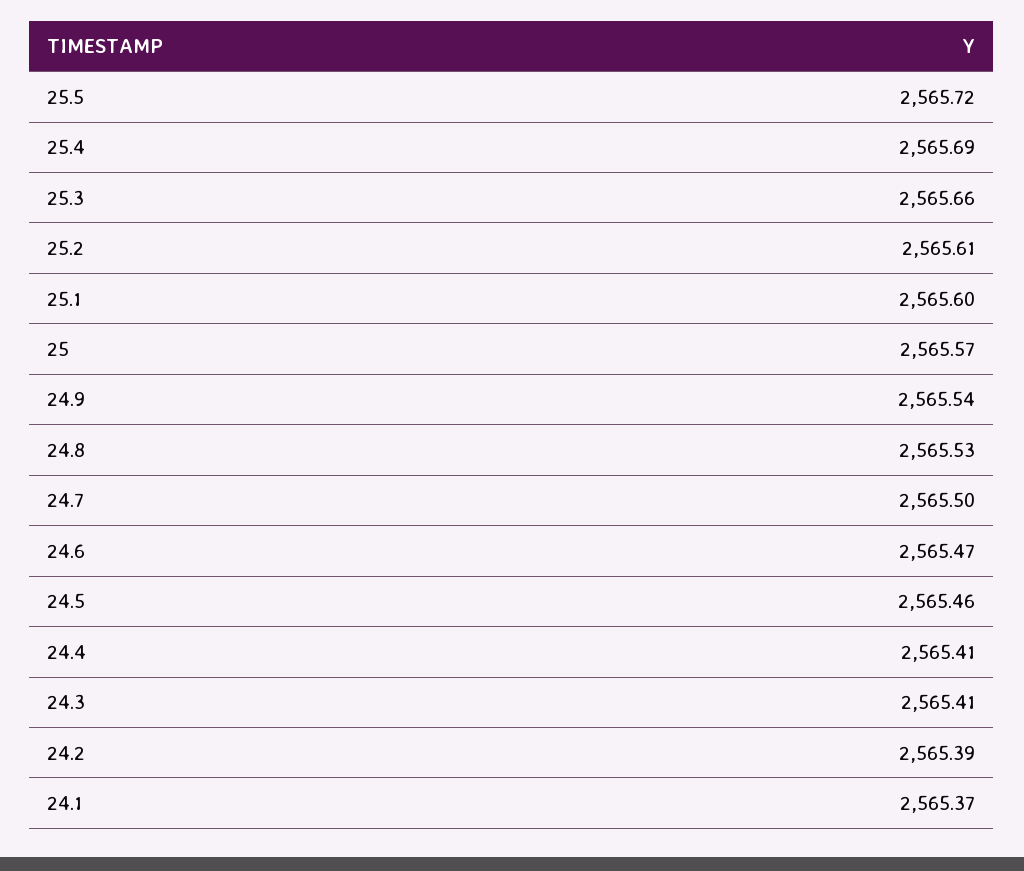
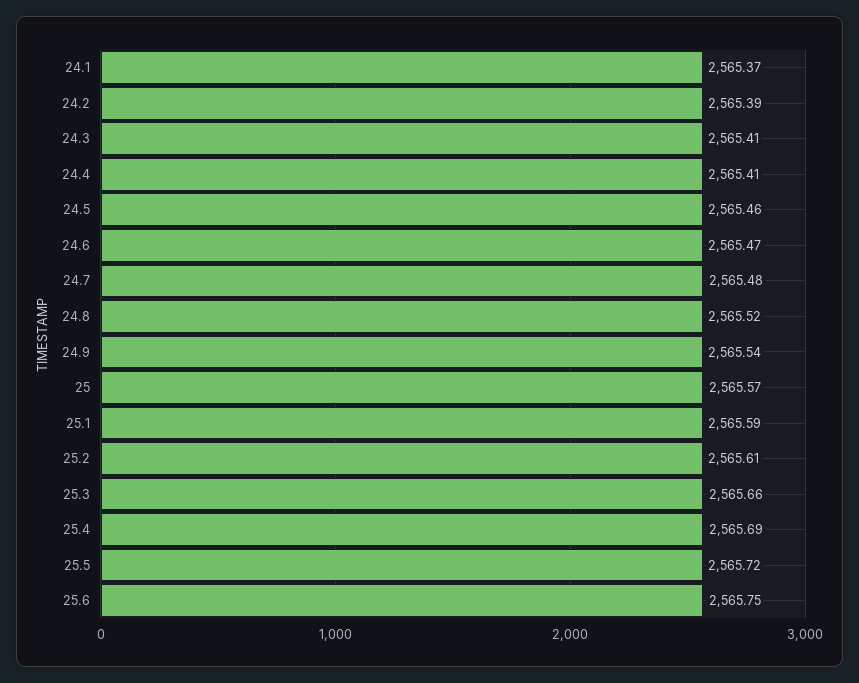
  {
    "25.5": 2565.72,
    "25.4": 2565.69,
    "25.3": 2565.66,
    "25.2": 2565.61,
-   "25.1": 2565.6,
+   "25.1": 2565.59,
    "25": 2565.57,
    "24.9": 2565.54,
-   "24.8": 2565.53,
+   "24.8": 2565.52,
-   "24.7": 2565.5,
+   "24.7": 2565.48,
    "24.6": 2565.47,
    "24.5": 2565.46,
    "24.4": 2565.41,
    "24.3": 2565.41,
    "24.2": 2565.39,
-   "24.1": 2565.37
+   "24.1": 2565.37,
+   "25.6": 2565.75
  }

